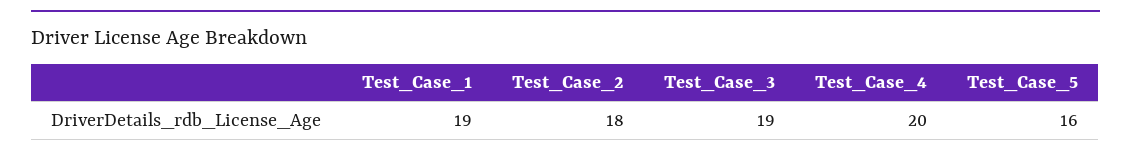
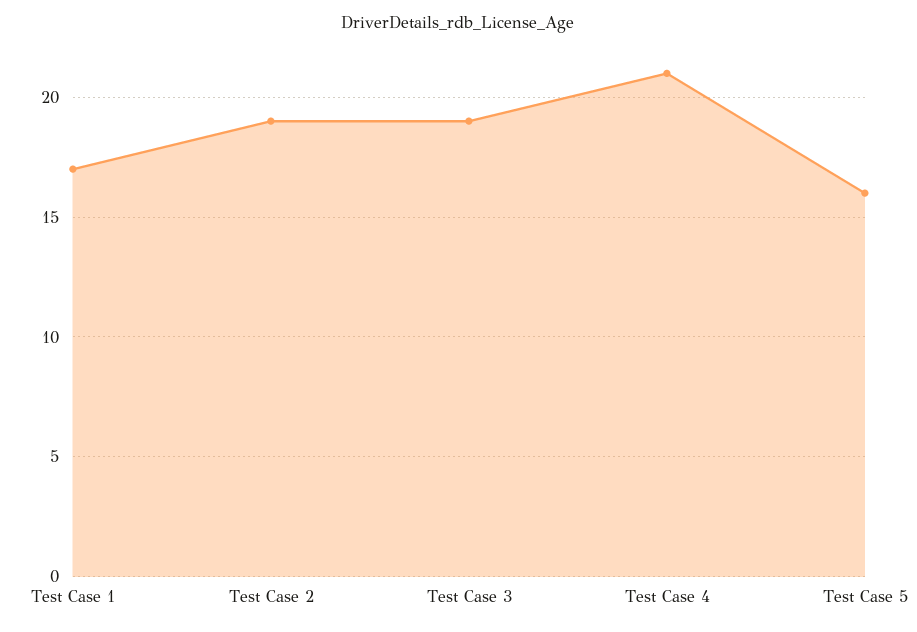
  {
-   "Test_Case_1": 19,
+   "Test_Case_1": 17,
-   "Test_Case_2": 18,
+   "Test_Case_2": 19,
    "Test_Case_3": 19,
-   "Test_Case_4": 20,
+   "Test_Case_4": 21,
    "Test_Case_5": 16
  }

